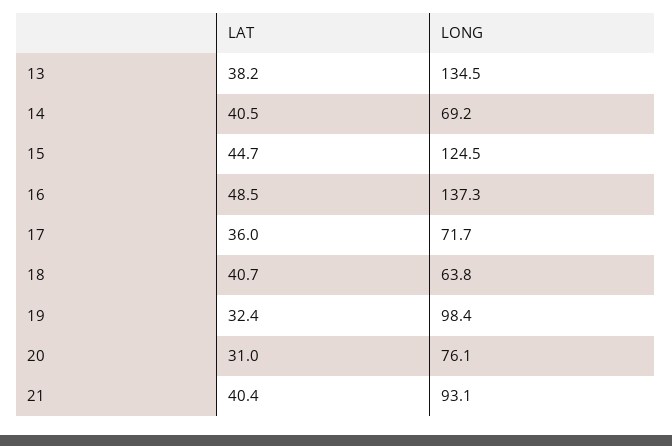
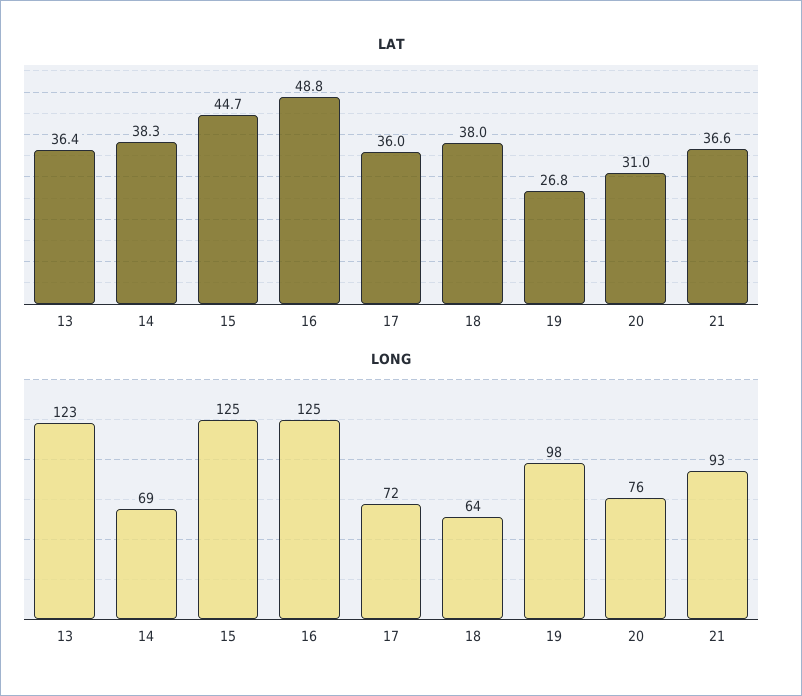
  {
    "LAT": {
-     "13": 38.2,
+     "13": 36.4,
-     "14": 40.5,
+     "14": 38.3,
      "15": 44.7,
-     "16": 48.5,
+     "16": 48.8,
      "17": 36,
-     "18": 40.7,
+     "18": 38,
-     "19": 32.4,
+     "19": 26.8,
      "20": 31,
-     "21": 40.4
+     "21": 36.6
    },
    "LONG": {
-     "13": 134.5,
+     "13": 123,
      "14": 69.2,
      "15": 124.5,
-     "16": 137.3,
+     "16": 125,
      "17": 71.7,
      "18": 63.8,
      "19": 98.4,
      "20": 76.1,
      "21": 93.1
    }
  }

